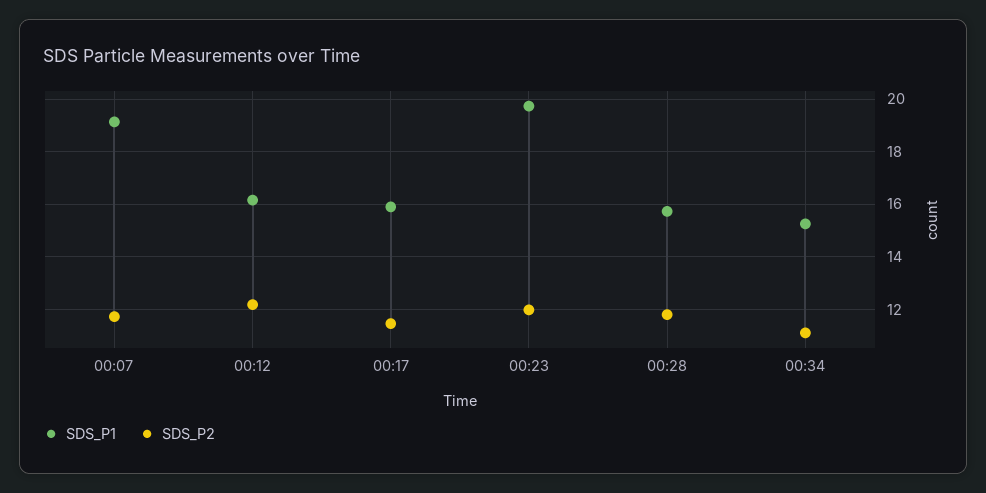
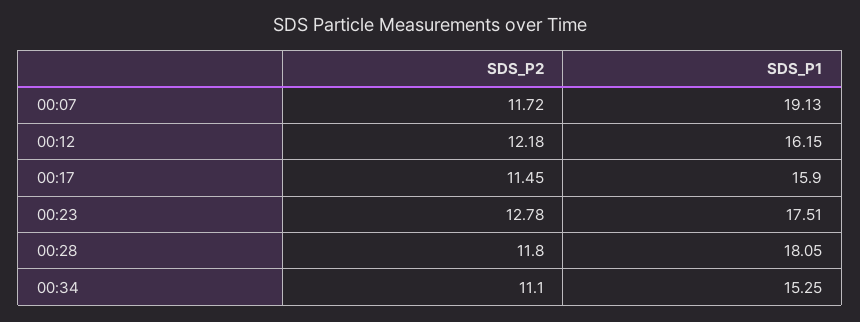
  {
    "SDS_P1": {
      "00:07": 19.13,
      "00:12": 16.15,
      "00:17": 15.9,
-     "00:23": 19.75,
+     "00:23": 17.51,
-     "00:28": 15.75,
+     "00:28": 18.05,
      "00:34": 15.25
    },
    "SDS_P2": {
      "00:07": 11.72,
      "00:12": 12.18,
      "00:17": 11.45,
-     "00:23": 12,
+     "00:23": 12.78,
      "00:28": 11.8,
      "00:34": 11.1
    }
  }

